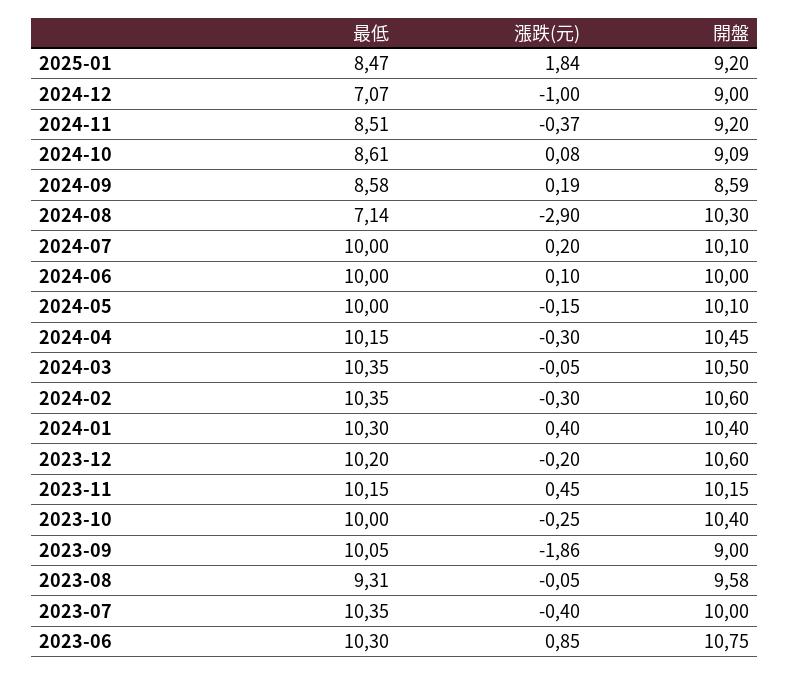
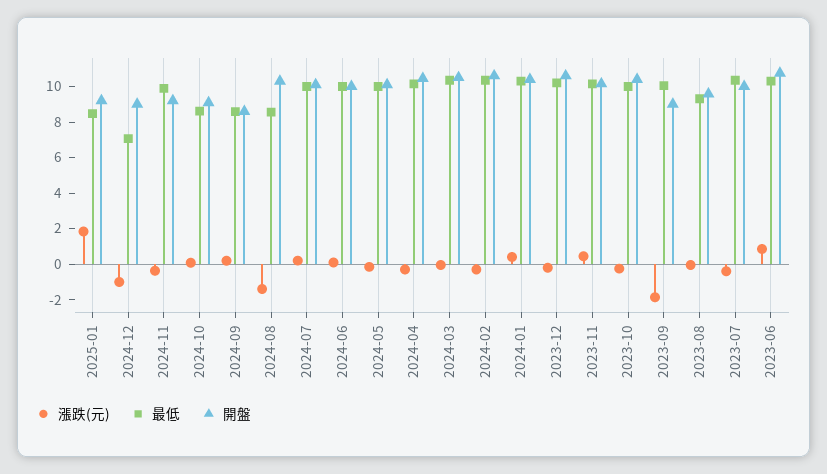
  {
    "最低": {
      "2025-01": 8.47,
      "2024-12": 7.07,
-     "2024-11": 8.51,
+     "2024-11": 10,
      "2024-10": 8.61,
      "2024-09": 8.58,
-     "2024-08": 7.14,
+     "2024-08": 8.5,
      "2024-07": 10,
      "2024-06": 10,
      "2024-05": 10,
      "2024-04": 10.15,
      "2024-03": 10.35,
      "2024-02": 10.35,
      "2024-01": 10.3,
      "2023-12": 10.2,
      "2023-11": 10.15,
      "2023-10": 10,
      "2023-09": 10.05,
      "2023-08": 9.31,
      "2023-07": 10.35,
      "2023-06": 10.3
    },
    "漲跌(元)": {
      "2025-01": 1.84,
      "2024-12": -1,
      "2024-11": -0.37,
      "2024-10": 0.08,
      "2024-09": 0.19,
-     "2024-08": -2.9,
+     "2024-08": -1.5,
      "2024-07": 0.2,
      "2024-06": 0.1,
      "2024-05": -0.15,
      "2024-04": -0.3,
      "2024-03": -0.05,
      "2024-02": -0.3,
      "2024-01": 0.4,
      "2023-12": -0.2,
      "2023-11": 0.45,
      "2023-10": -0.25,
      "2023-09": -1.86,
      "2023-08": -0.05,
      "2023-07": -0.4,
      "2023-06": 0.85
    },
    "開盤": {
      "2025-01": 9.2,
      "2024-12": 9,
      "2024-11": 9.2,
      "2024-10": 9.09,
      "2024-09": 8.59,
      "2024-08": 10.3,
      "2024-07": 10.1,
      "2024-06": 10,
      "2024-05": 10.1,
      "2024-04": 10.45,
      "2024-03": 10.5,
      "2024-02": 10.6,
      "2024-01": 10.4,
      "2023-12": 10.6,
      "2023-11": 10.15,
      "2023-10": 10.4,
      "2023-09": 9,
      "2023-08": 9.58,
      "2023-07": 10,
      "2023-06": 10.75
    }
  }

